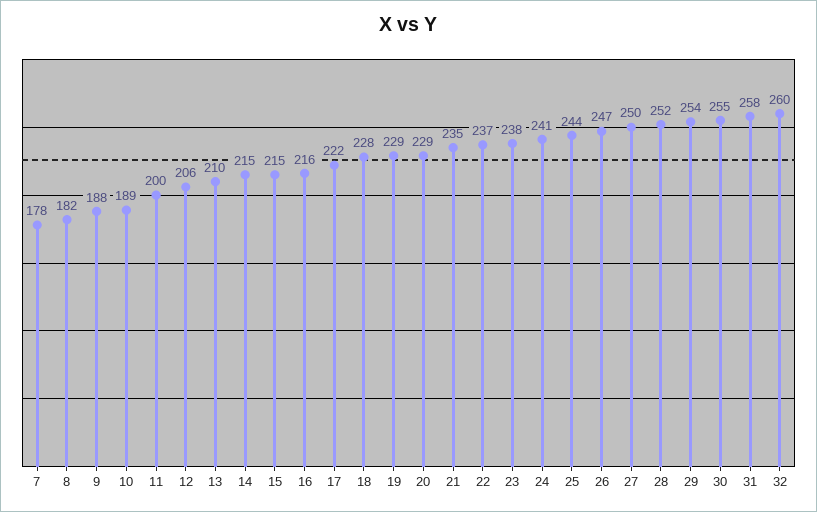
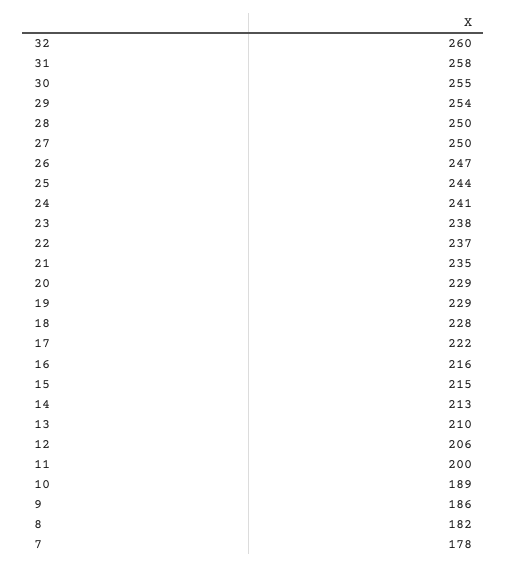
  {
    "7": 178,
    "8": 182,
-   "9": 188,
+   "9": 186,
    "10": 189,
    "11": 200,
    "12": 206,
    "13": 210,
-   "14": 215,
+   "14": 213,
    "15": 215,
    "16": 216,
    "17": 222,
    "18": 228,
    "19": 229,
    "20": 229,
    "21": 235,
    "22": 237,
    "23": 238,
    "24": 241,
    "25": 244,
    "26": 247,
    "27": 250,
-   "28": 252,
+   "28": 250,
    "29": 254,
    "30": 255,
    "31": 258,
    "32": 260
  }

